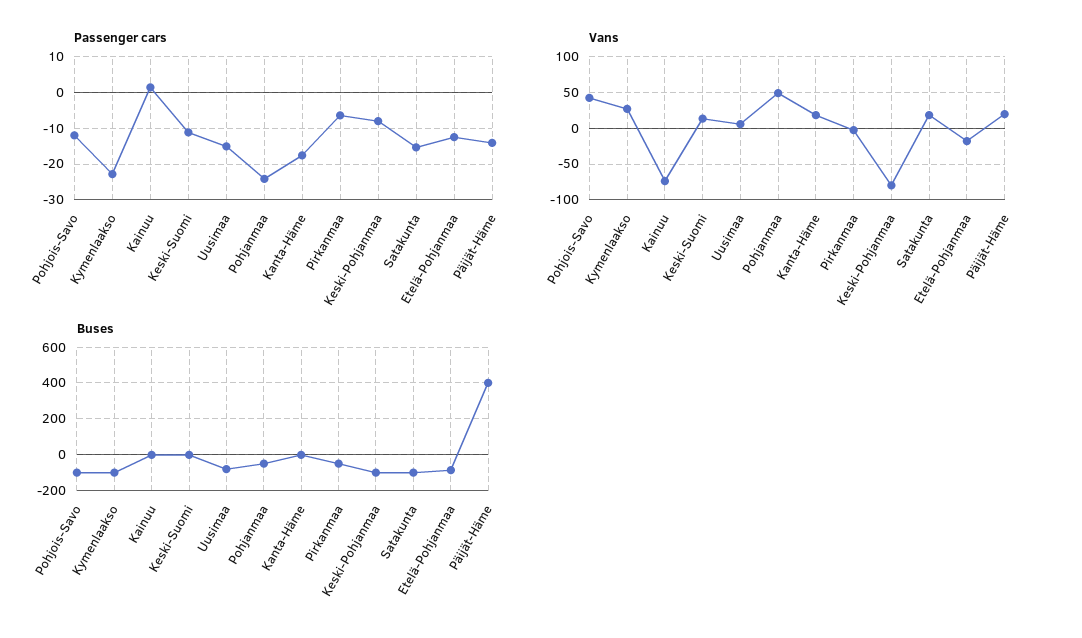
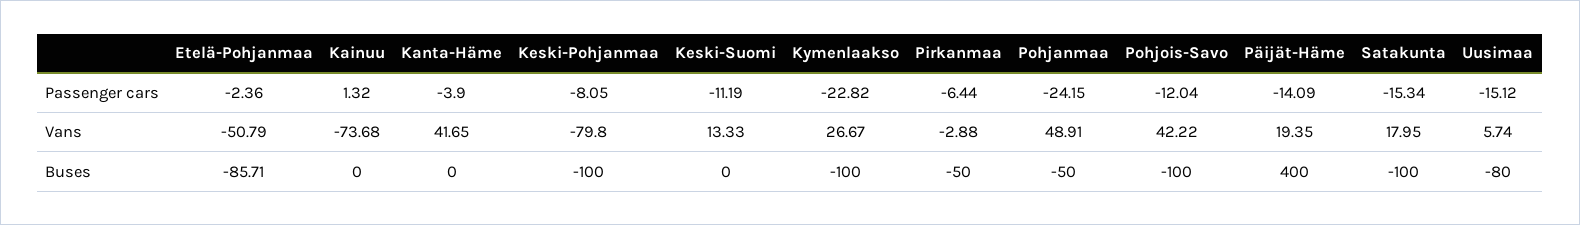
  {
    "Passenger cars": {
      "Pohjois-Savo": -12.04,
      "Kymenlaakso": -22.82,
      "Kainuu": 1.32,
      "Keski-Suomi": -11.19,
      "Uusimaa": -15.12,
      "Pohjanmaa": -24.15,
-     "Kanta-Häme": -18,
+     "Kanta-Häme": -3.9,
      "Pirkanmaa": -6.44,
      "Keski-Pohjanmaa": -8.05,
      "Satakunta": -15.34,
-     "Etelä-Pohjanmaa": -12,
+     "Etelä-Pohjanmaa": -2.36,
      "Päijät-Häme": -14.09
    },
    "Vans": {
      "Pohjois-Savo": 42.22,
      "Kymenlaakso": 26.67,
      "Kainuu": -73.68,
      "Keski-Suomi": 13.33,
      "Uusimaa": 5.74,
      "Pohjanmaa": 48.91,
-     "Kanta-Häme": 20,
+     "Kanta-Häme": 41.65,
      "Pirkanmaa": -2.88,
      "Keski-Pohjanmaa": -79.8,
      "Satakunta": 17.95,
-     "Etelä-Pohjanmaa": -20,
+     "Etelä-Pohjanmaa": -50.79,
      "Päijät-Häme": 19.35
    },
    "Buses": {
      "Pohjois-Savo": -100,
      "Kymenlaakso": -100,
      "Kainuu": 0,
      "Keski-Suomi": 0,
      "Uusimaa": -80,
      "Pohjanmaa": -50,
      "Kanta-Häme": 0,
      "Pirkanmaa": -50,
      "Keski-Pohjanmaa": -100,
      "Satakunta": -100,
      "Etelä-Pohjanmaa": -85.71,
      "Päijät-Häme": 400
    }
  }

